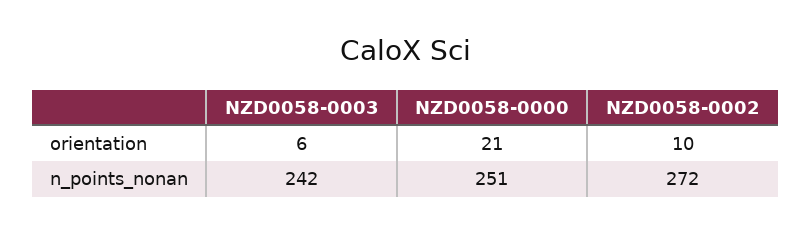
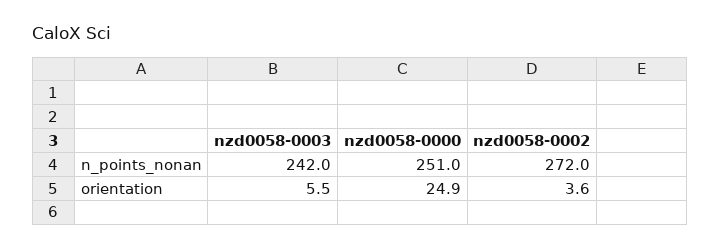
  {
    "NZD0058-0003": {
      "orientation": 5.5,
      "n_points_nonan": 242
    },
    "NZD0058-0000": {
-     "orientation": 21,
+     "orientation": 24.9,
      "n_points_nonan": 251
    },
    "NZD0058-0002": {
-     "orientation": 10,
+     "orientation": 3.6,
      "n_points_nonan": 272
    }
  }

